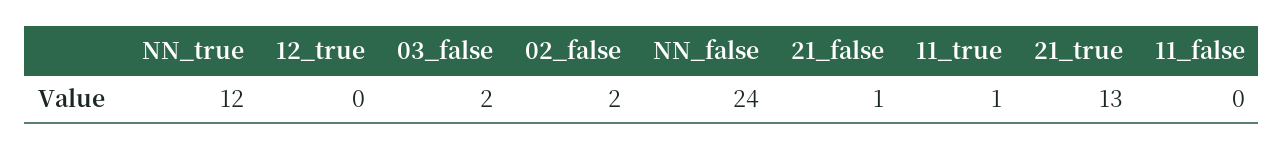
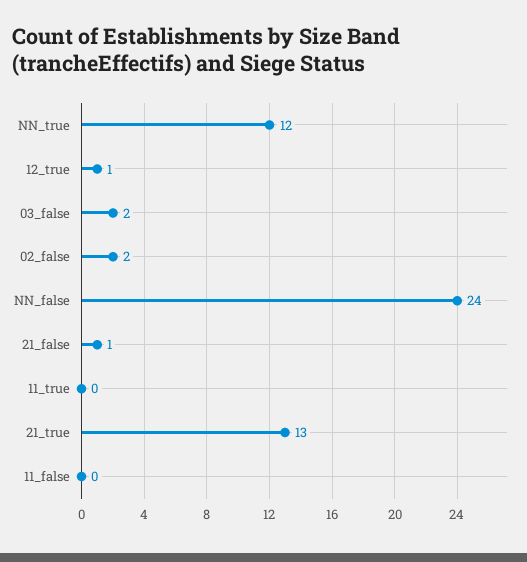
  {
    "NN_true": 12,
-   "12_true": 0,
+   "12_true": 1,
    "03_false": 2,
    "02_false": 2,
    "NN_false": 24,
    "21_false": 1,
-   "11_true": 1,
+   "11_true": 0,
    "21_true": 13,
    "11_false": 0
  }

